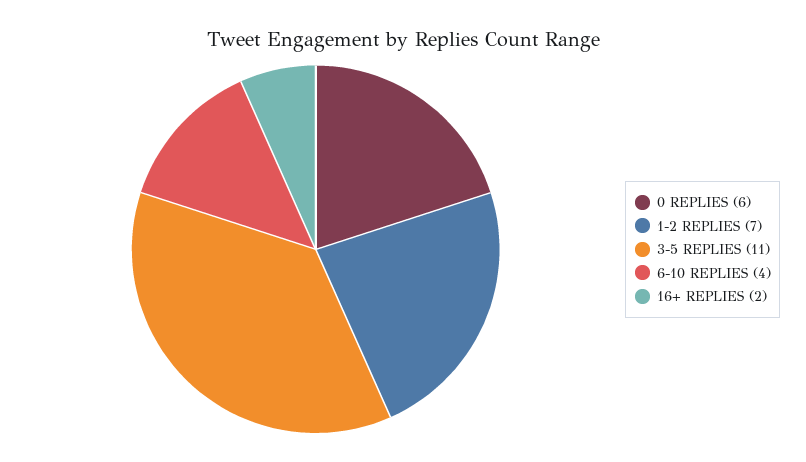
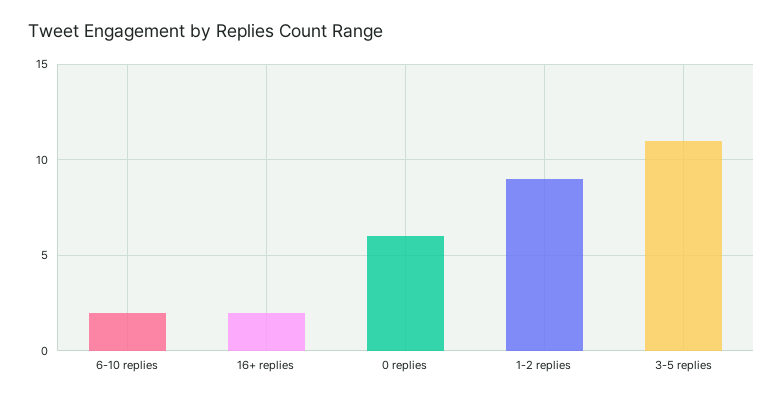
  {
    "0 REPLIES": 6,
-   "1-2 REPLIES": 7,
+   "1-2 REPLIES": 9,
    "3-5 REPLIES": 11,
-   "6-10 REPLIES": 4,
+   "6-10 REPLIES": 2,
    "16+ REPLIES": 2
  }

